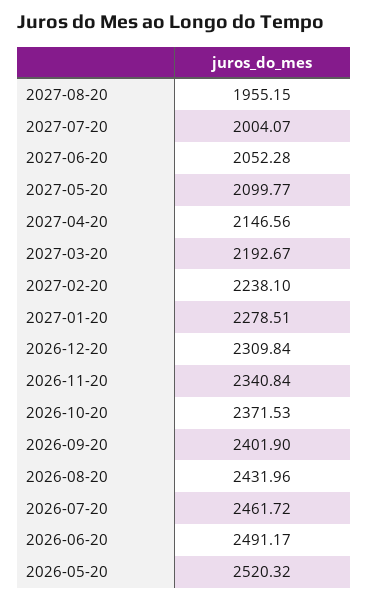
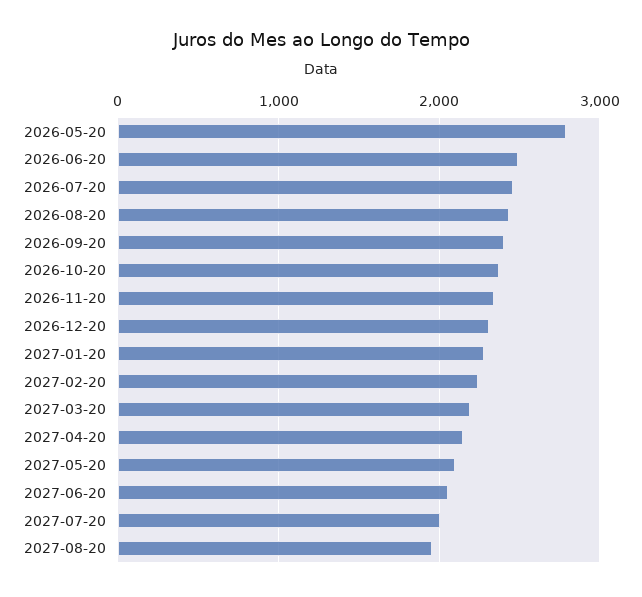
  {
    "2027-08-20": 1955.15,
    "2027-07-20": 2004.07,
    "2027-06-20": 2052.28,
    "2027-05-20": 2099.77,
    "2027-04-20": 2146.56,
    "2027-03-20": 2192.67,
    "2027-02-20": 2238.1,
    "2027-01-20": 2278.51,
    "2026-12-20": 2309.84,
    "2026-11-20": 2340.84,
    "2026-10-20": 2371.53,
    "2026-09-20": 2401.9,
    "2026-08-20": 2431.96,
    "2026-07-20": 2461.72,
    "2026-06-20": 2491.17,
-   "2026-05-20": 2520.32
+   "2026-05-20": 2800
  }

